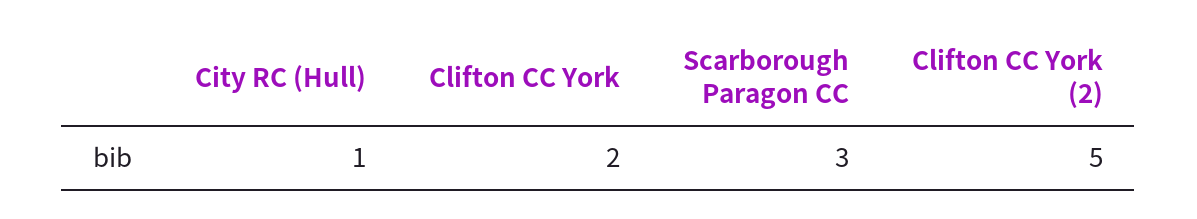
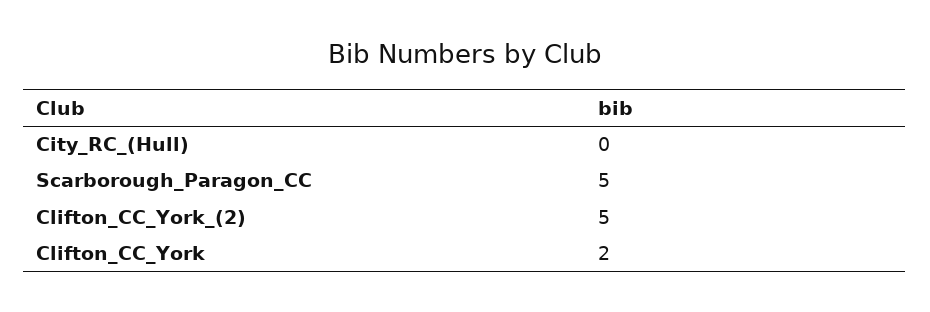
  {
-   "City RC (Hull)": 1,
+   "City RC (Hull)": 0,
    "Clifton CC York": 2,
-   "Scarborough Paragon CC": 3,
+   "Scarborough Paragon CC": 5,
    "Clifton CC York (2)": 5
  }

